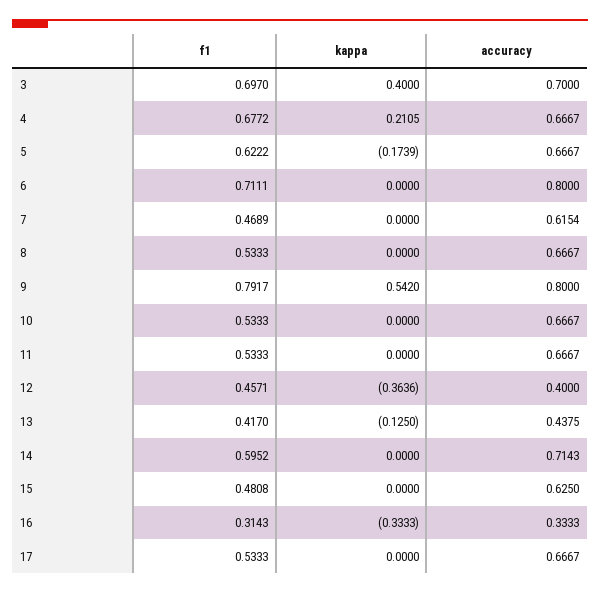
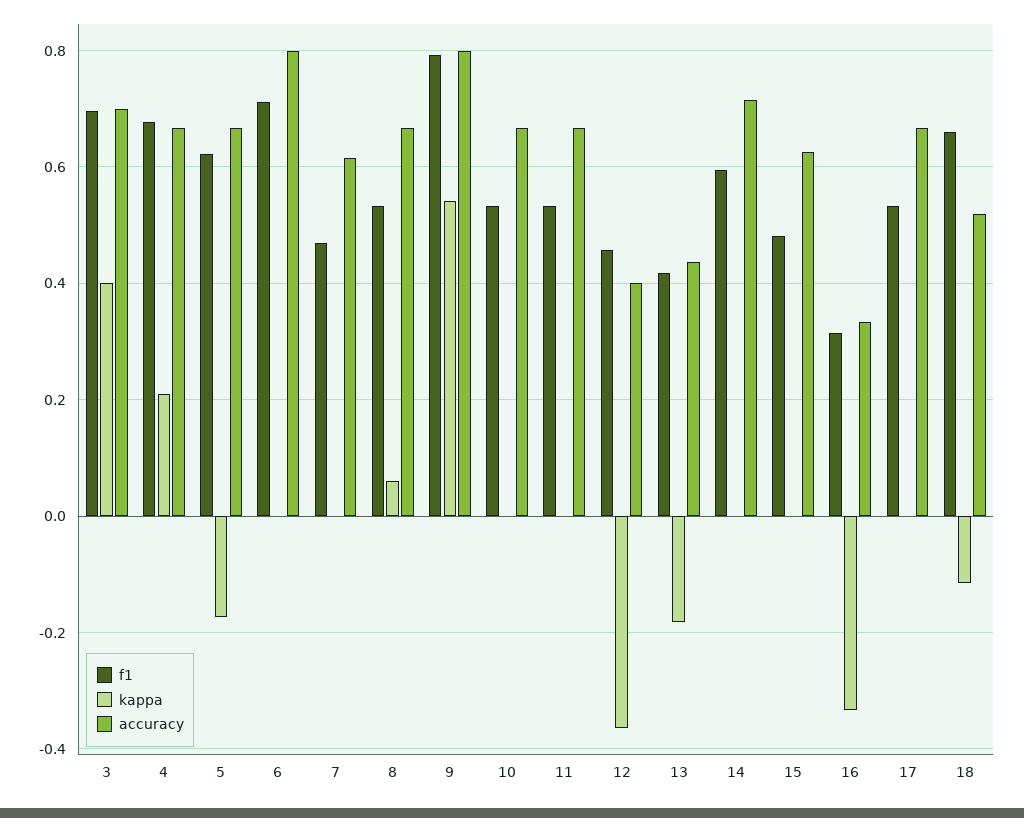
  {
    "f1": {
      "3": 0.697,
      "4": 0.6772,
      "5": 0.6222,
      "6": 0.7111,
      "7": 0.4689,
      "8": 0.5333,
      "9": 0.7917,
      "10": 0.5333,
      "11": 0.5333,
      "12": 0.4571,
      "13": 0.417,
      "14": 0.5952,
      "15": 0.4808,
      "16": 0.3143,
-     "17": 0.5333
+     "17": 0.5333,
+     "18": 0.66
    },
    "kappa": {
      "3": 0.4,
      "4": 0.2105,
      "5": -0.1739,
      "6": 0,
      "7": 0,
-     "8": 0,
+     "8": 0.06,
      "9": 0.542,
      "10": 0,
      "11": 0,
      "12": -0.3636,
-     "13": -0.125,
+     "13": -0.18,
      "14": 0,
      "15": 0,
      "16": -0.3333,
-     "17": 0
+     "17": 0,
+     "18": -0.12
    },
    "accuracy": {
      "3": 0.7,
      "4": 0.6667,
      "5": 0.6667,
      "6": 0.8,
      "7": 0.6154,
      "8": 0.6667,
      "9": 0.8,
      "10": 0.6667,
      "11": 0.6667,
      "12": 0.4,
      "13": 0.4375,
      "14": 0.7143,
      "15": 0.625,
      "16": 0.3333,
-     "17": 0.6667
+     "17": 0.6667,
+     "18": 0.52
    }
  }

